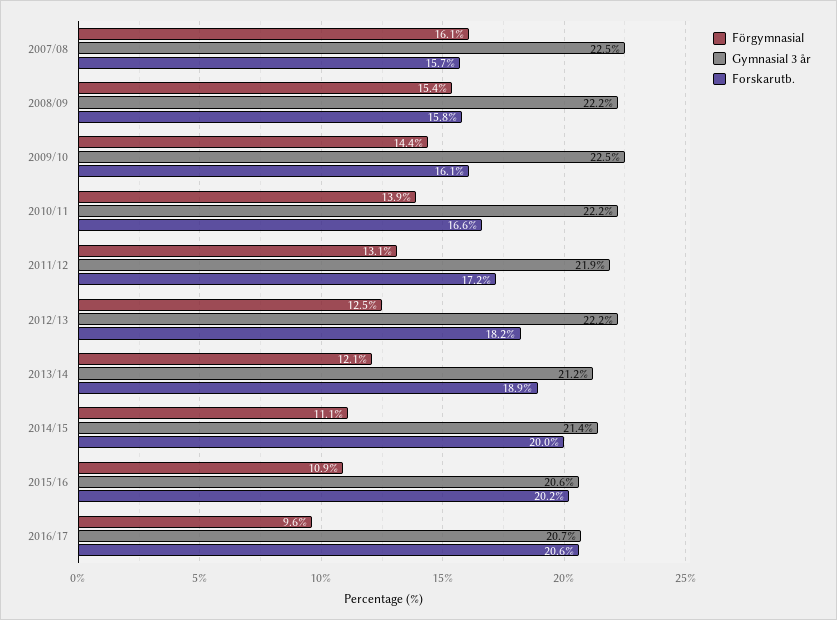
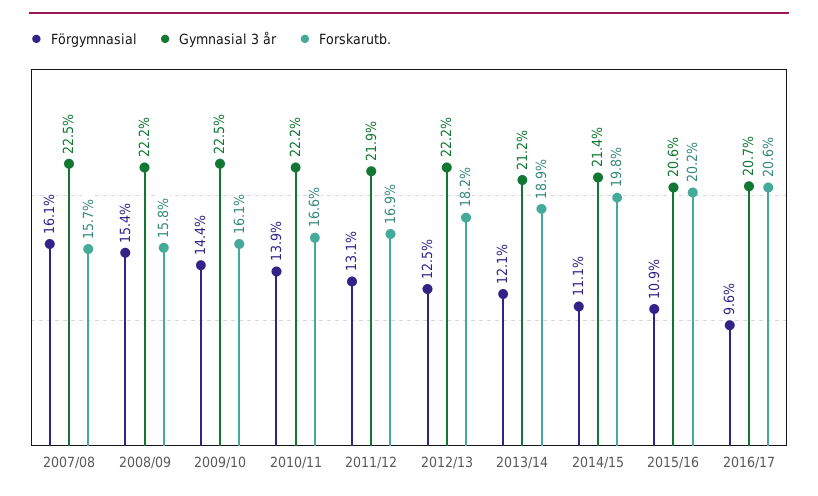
  {
    "Förgymnasial": {
      "2007/08": 16.1,
      "2008/09": 15.4,
      "2009/10": 14.4,
      "2010/11": 13.9,
      "2011/12": 13.1,
      "2012/13": 12.5,
      "2013/14": 12.1,
      "2014/15": 11.1,
      "2015/16": 10.9,
      "2016/17": 9.6
    },
    "Gymnasial 3 år": {
      "2007/08": 22.5,
      "2008/09": 22.2,
      "2009/10": 22.5,
      "2010/11": 22.2,
      "2011/12": 21.9,
      "2012/13": 22.2,
      "2013/14": 21.2,
      "2014/15": 21.4,
      "2015/16": 20.6,
      "2016/17": 20.7
    },
    "Forskarutb.": {
      "2007/08": 15.7,
      "2008/09": 15.8,
      "2009/10": 16.1,
      "2010/11": 16.6,
-     "2011/12": 17.2,
+     "2011/12": 16.9,
      "2012/13": 18.2,
      "2013/14": 18.9,
-     "2014/15": 20,
+     "2014/15": 19.8,
      "2015/16": 20.2,
      "2016/17": 20.6
    }
  }

